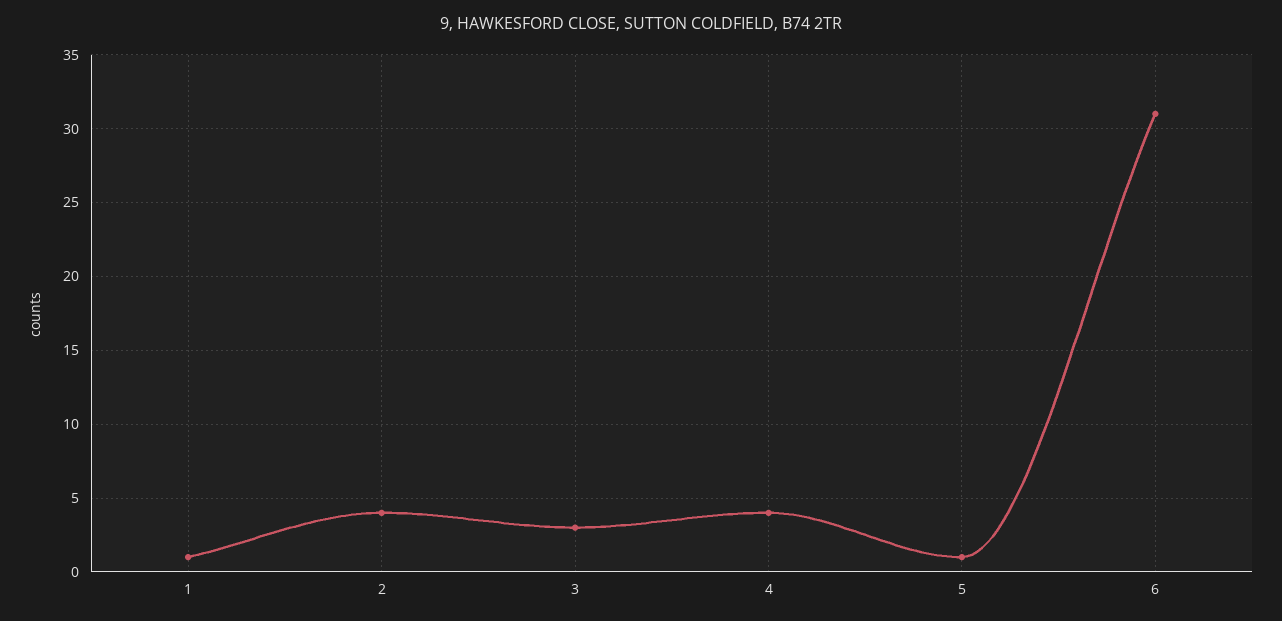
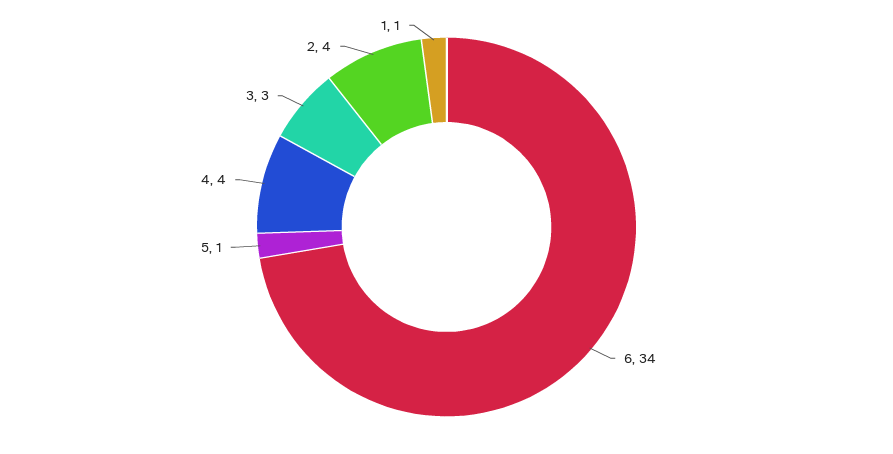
  {
    "1": 1,
    "2": 4,
    "3": 3,
    "4": 4,
    "5": 1,
-   "6": 31
+   "6": 34
  }

